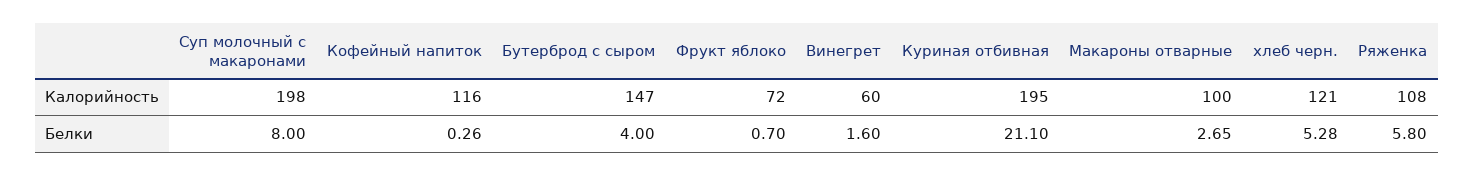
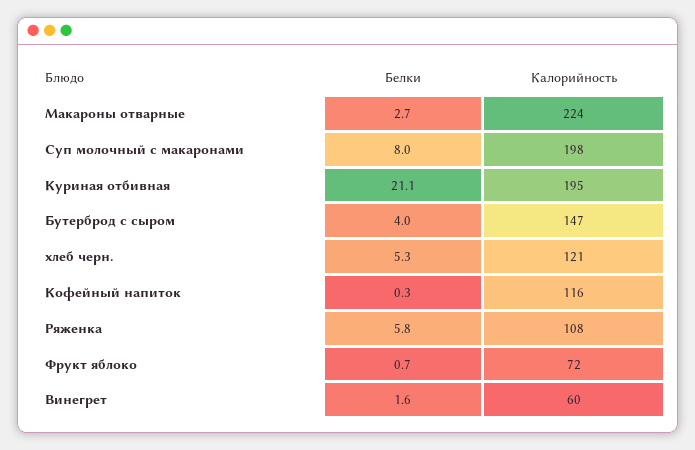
  {
    "Суп молочный с макаронами": {
      "Калорийность": 198,
      "Белки": 8
    },
    "Кофейный напиток": {
      "Калорийность": 116,
      "Белки": 0.26
    },
    "Бутерброд с сыром": {
      "Калорийность": 147,
      "Белки": 4
    },
    "Фрукт яблоко": {
      "Калорийность": 72,
      "Белки": 0.7
    },
    "Винегрет": {
      "Калорийность": 60,
      "Белки": 1.6
    },
    "Куриная отбивная": {
      "Калорийность": 195,
      "Белки": 21.1
    },
    "Макароны отварные": {
-     "Калорийность": 100,
+     "Калорийность": 224,
      "Белки": 2.65
    },
    "хлеб черн.": {
      "Калорийность": 121,
      "Белки": 5.28
    },
    "Ряженка": {
      "Калорийность": 108,
      "Белки": 5.8
    }
  }

